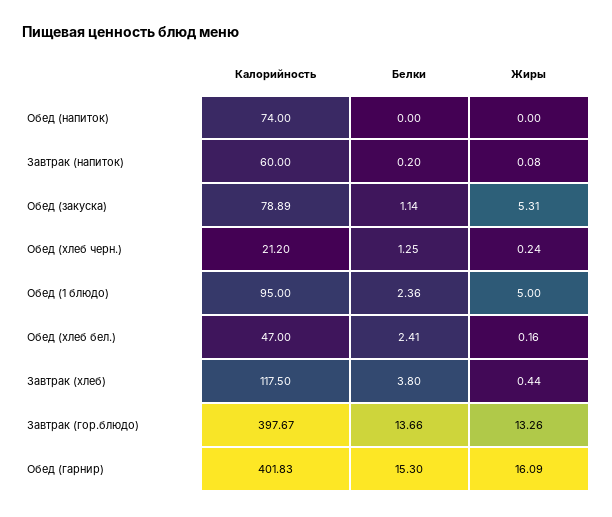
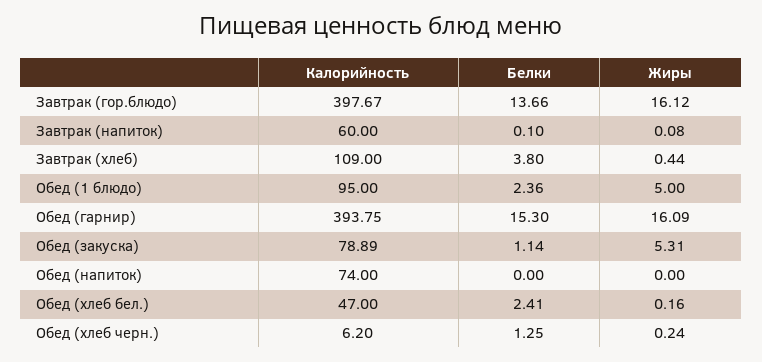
  {
    "Калорийность": {
      "Обед (напиток)": 74,
      "Завтрак (напиток)": 60,
      "Обед (закуска)": 78.89,
-     "Обед (хлеб черн.)": 21.2,
+     "Обед (хлеб черн.)": 6.2,
      "Обед (1 блюдо)": 95,
      "Обед (хлеб бел.)": 47,
-     "Завтрак (хлеб)": 117.5,
+     "Завтрак (хлеб)": 109,
      "Завтрак (гор.блюдо)": 397.67,
-     "Обед (гарнир)": 401.83
+     "Обед (гарнир)": 393.75
    },
    "Белки": {
      "Обед (напиток)": 0,
-     "Завтрак (напиток)": 0.2,
+     "Завтрак (напиток)": 0.1,
      "Обед (закуска)": 1.14,
      "Обед (хлеб черн.)": 1.25,
      "Обед (1 блюдо)": 2.36,
      "Обед (хлеб бел.)": 2.41,
      "Завтрак (хлеб)": 3.8,
      "Завтрак (гор.блюдо)": 13.66,
      "Обед (гарнир)": 15.3
    },
    "Жиры": {
      "Обед (напиток)": 0,
      "Завтрак (напиток)": 0.08,
      "Обед (закуска)": 5.31,
      "Обед (хлеб черн.)": 0.24,
      "Обед (1 блюдо)": 5,
      "Обед (хлеб бел.)": 0.16,
      "Завтрак (хлеб)": 0.44,
-     "Завтрак (гор.блюдо)": 13.26,
+     "Завтрак (гор.блюдо)": 16.12,
      "Обед (гарнир)": 16.09
    }
  }

